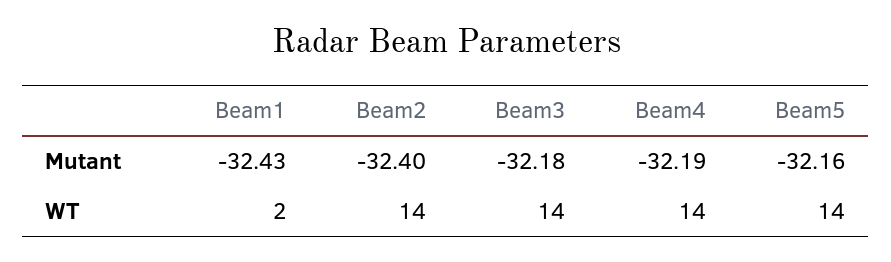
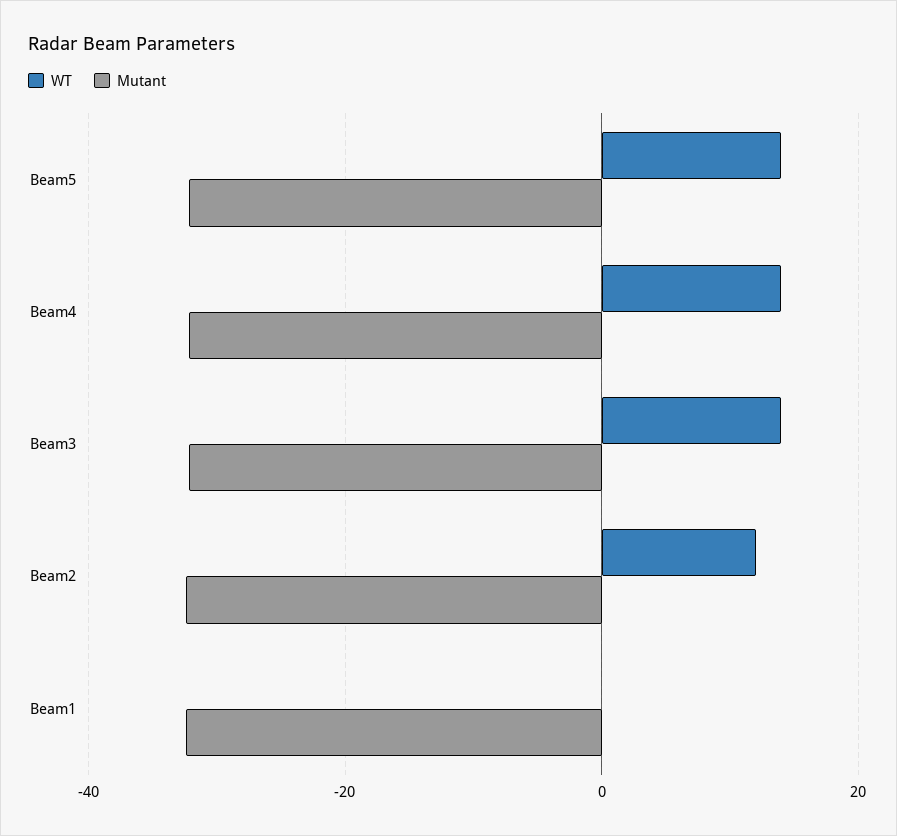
  {
    "Mutant": {
      "Beam1": -32.43,
      "Beam2": -32.4,
      "Beam3": -32.18,
      "Beam4": -32.19,
      "Beam5": -32.16
    },
    "WT": {
-     "Beam1": 2,
+     "Beam1": 0,
-     "Beam2": 14,
+     "Beam2": 12,
      "Beam3": 14,
      "Beam4": 14,
      "Beam5": 14
    }
  }

